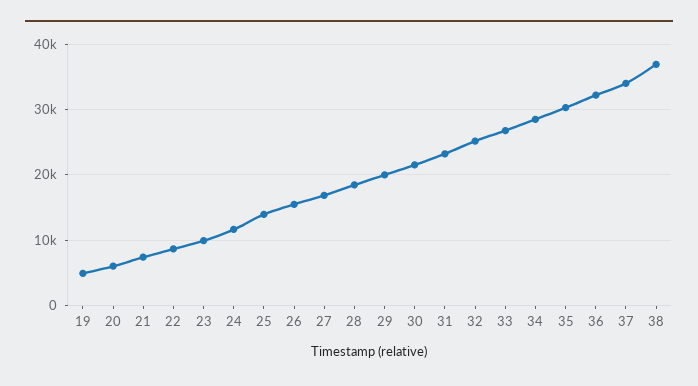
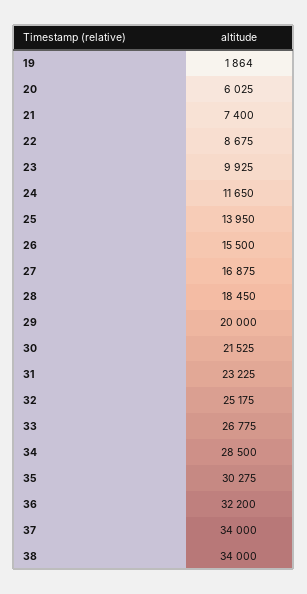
  {
-   "19": 5000,
+   "19": 1864,
    "20": 6025,
    "21": 7400,
    "22": 8675,
    "23": 9925,
    "24": 11650,
    "25": 13950,
    "26": 15500,
    "27": 16875,
    "28": 18450,
    "29": 20000,
    "30": 21525,
    "31": 23225,
    "32": 25175,
    "33": 26775,
    "34": 28500,
    "35": 30275,
    "36": 32200,
    "37": 34000,
-   "38": 37000
+   "38": 34000
  }

